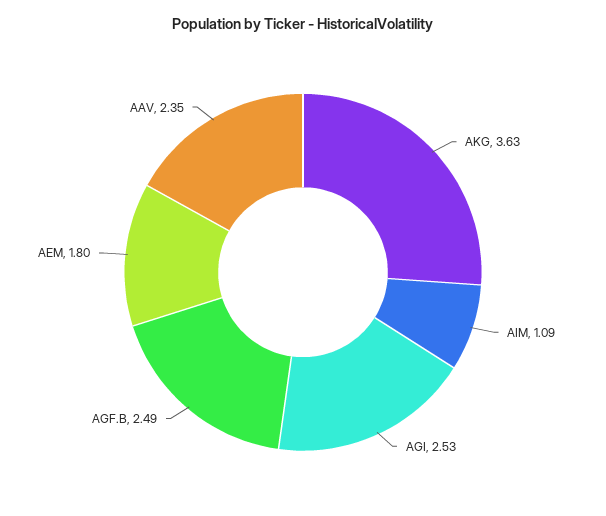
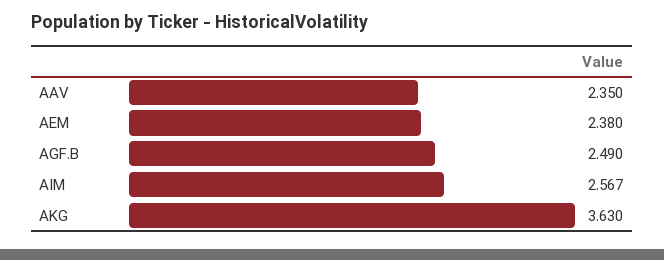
  {
    "AKG": 3.63,
-   "AIM": 1.09,
+   "AIM": 2.567,
-   "AGI": 2.53,
    "AGF.B": 2.49,
-   "AEM": 1.8,
+   "AEM": 2.38,
    "AAV": 2.35
  }

